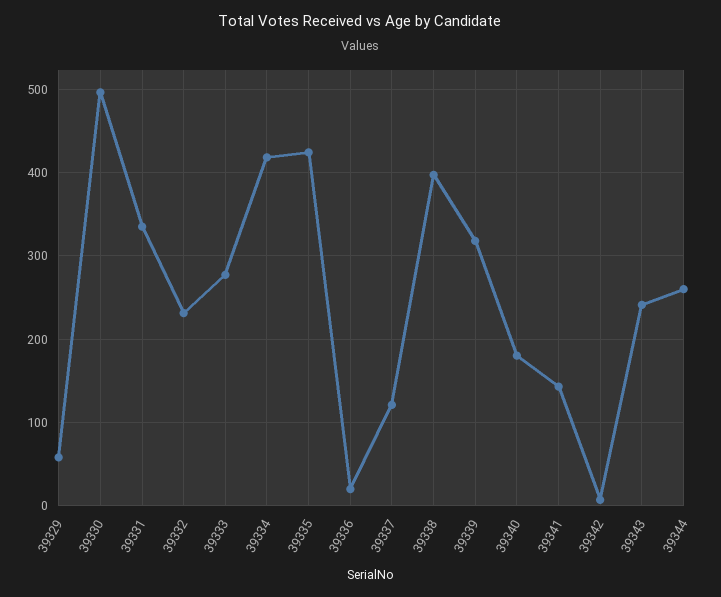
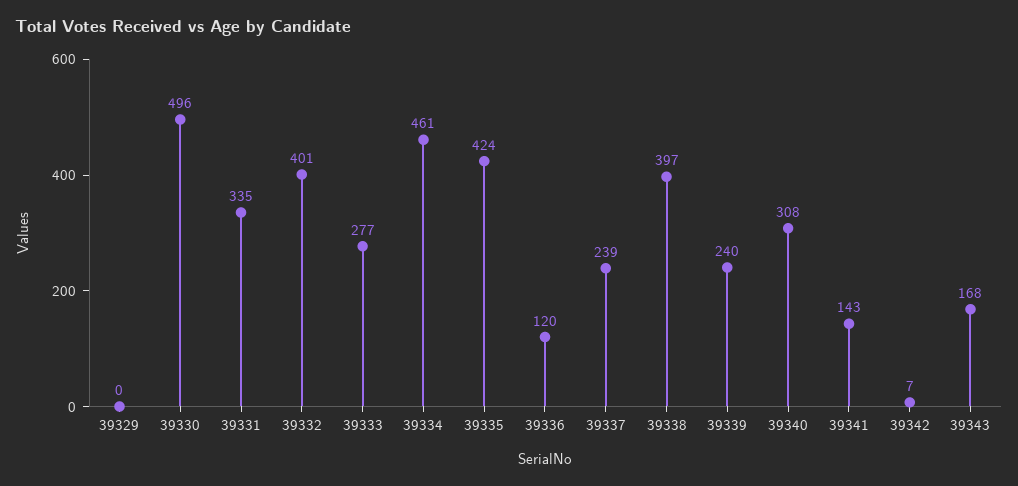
  {
-   "39329": 60,
+   "39329": 0,
    "39330": 496,
    "39331": 335,
-   "39332": 230,
+   "39332": 401,
    "39333": 277,
-   "39334": 420,
+   "39334": 461,
    "39335": 424,
-   "39336": 20,
+   "39336": 120,
-   "39337": 120,
+   "39337": 239,
    "39338": 397,
-   "39339": 320,
+   "39339": 240,
-   "39340": 180,
+   "39340": 308,
    "39341": 143,
    "39342": 7,
-   "39343": 240,
+   "39343": 168
-   "39344": 260
  }

